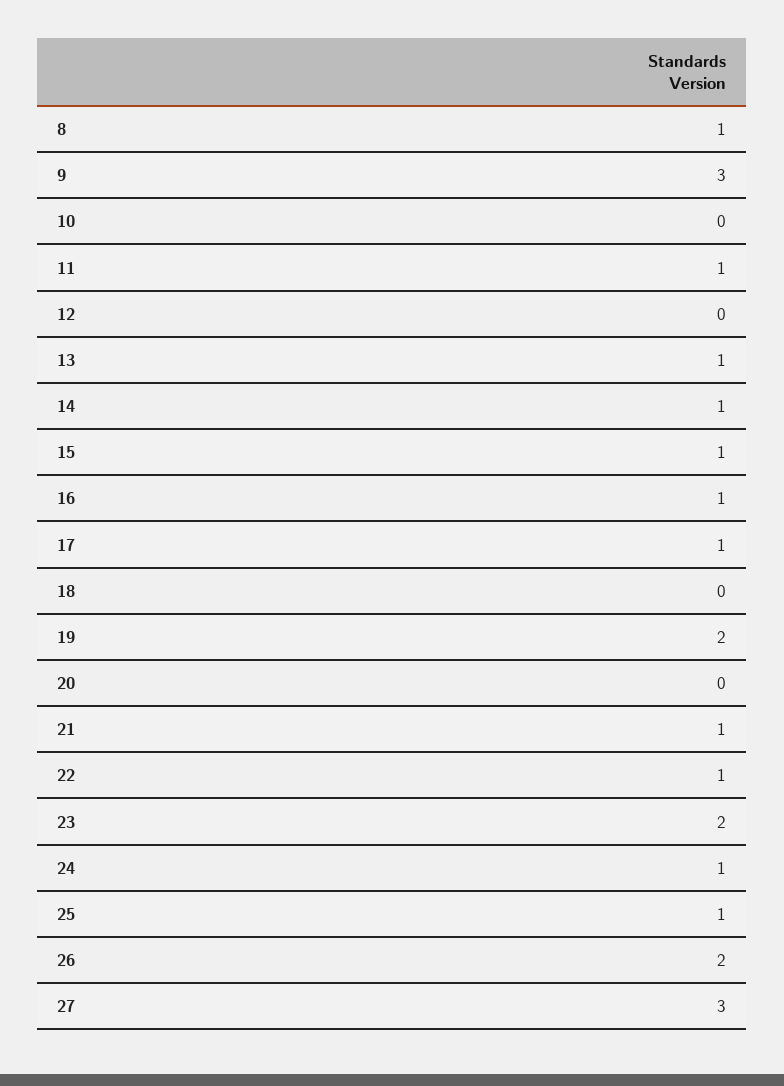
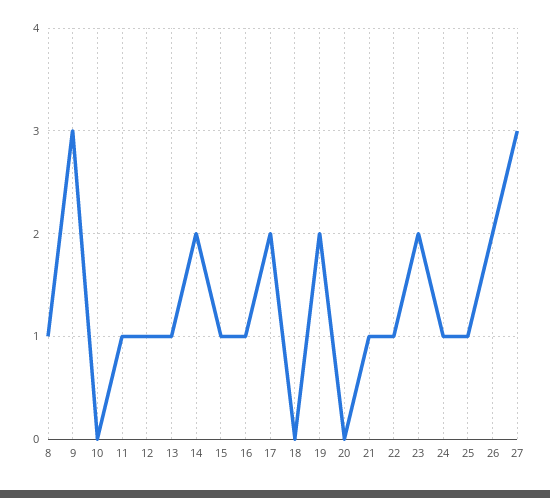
  {
    "8": 1,
    "9": 3,
    "10": 0,
    "11": 1,
-   "12": 0,
+   "12": 1,
    "13": 1,
-   "14": 1,
+   "14": 2,
    "15": 1,
    "16": 1,
-   "17": 1,
+   "17": 2,
    "18": 0,
    "19": 2,
    "20": 0,
    "21": 1,
    "22": 1,
    "23": 2,
    "24": 1,
    "25": 1,
    "26": 2,
    "27": 3
  }

